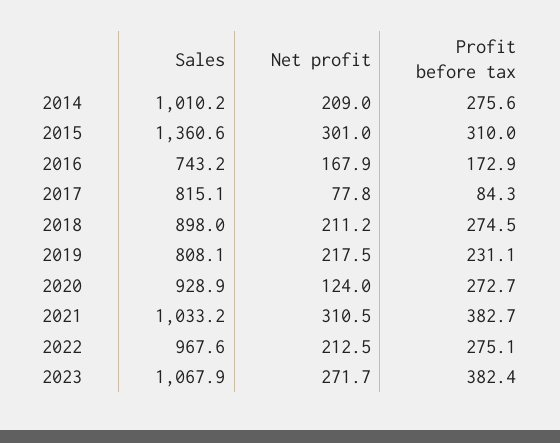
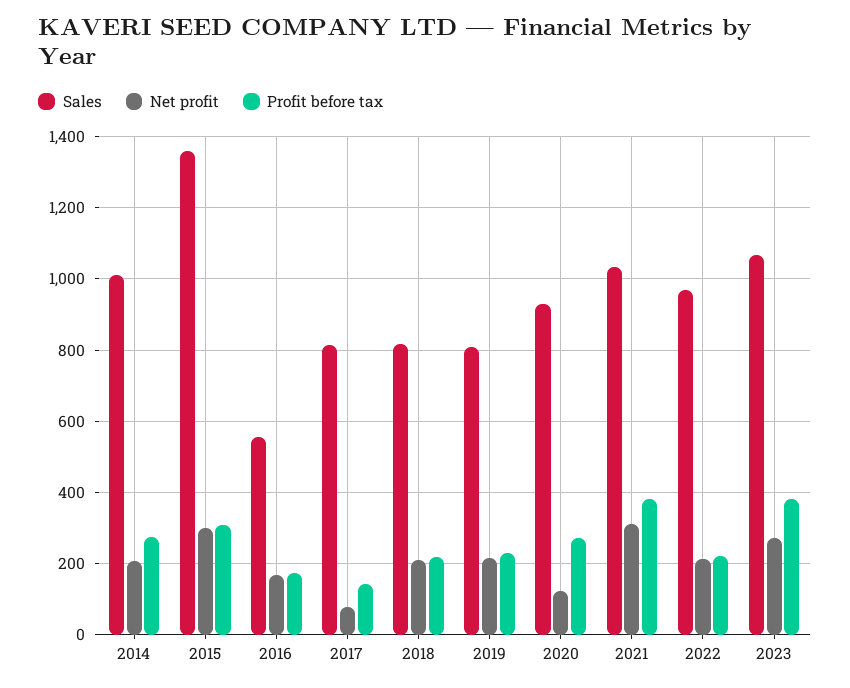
  {
    "Sales": {
      "2014": 1010.2,
      "2015": 1360.6,
-     "2016": 743.2,
+     "2016": 560,
      "2017": 815.1,
-     "2018": 898,
+     "2018": 820,
      "2019": 808.1,
      "2020": 928.9,
      "2021": 1033.2,
      "2022": 967.6,
      "2023": 1067.9
    },
    "Net profit": {
      "2014": 209,
      "2015": 301,
      "2016": 167.9,
      "2017": 77.8,
      "2018": 211.2,
      "2019": 217.5,
      "2020": 124,
      "2021": 310.5,
      "2022": 212.5,
      "2023": 271.7
    },
    "Profit before tax": {
      "2014": 275.6,
      "2015": 310,
      "2016": 172.9,
-     "2017": 84.3,
+     "2017": 140,
-     "2018": 274.5,
+     "2018": 220,
      "2019": 231.1,
      "2020": 272.7,
      "2021": 382.7,
-     "2022": 275.1,
+     "2022": 220,
      "2023": 382.4
    }
  }

